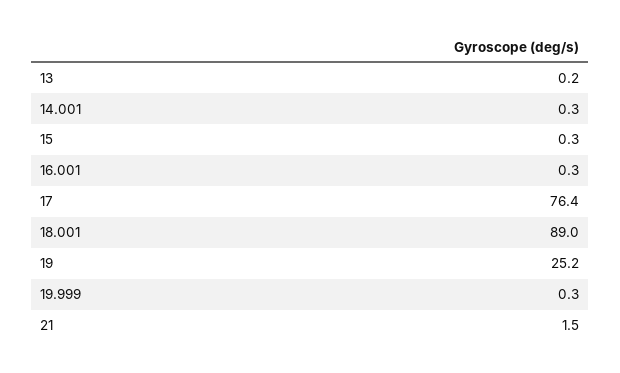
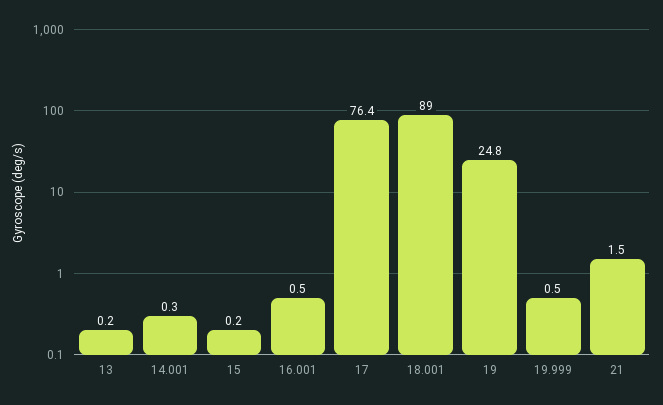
  {
    "13": 0.2,
    "14.001": 0.3,
-   "15": 0.3,
+   "15": 0.2,
-   "16.001": 0.3,
+   "16.001": 0.5,
    "17": 76.4,
    "18.001": 89,
-   "19": 25.2,
+   "19": 24.8,
-   "19.999": 0.3,
+   "19.999": 0.5,
    "21": 1.5
  }

